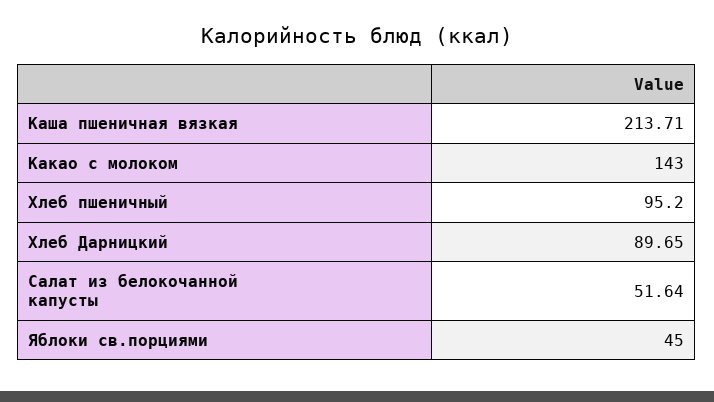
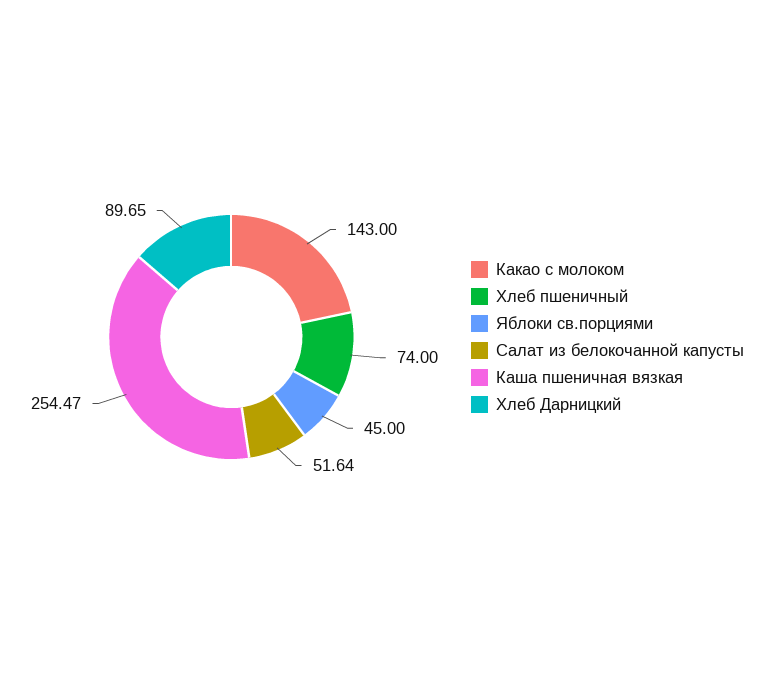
  {
-   "Каша пшеничная вязкая": 213.71,
+   "Каша пшеничная вязкая": 254.47,
    "Какао с молоком": 143,
-   "Хлеб пшеничный": 95.2,
+   "Хлеб пшеничный": 74,
    "Хлеб Дарницкий": 89.65,
    "Салат из белокочанной капусты": 51.64,
    "Яблоки св.порциями": 45
  }

